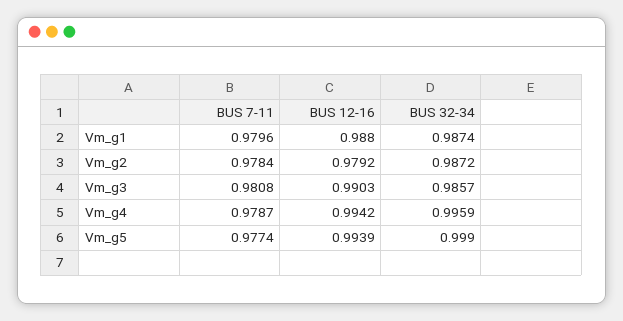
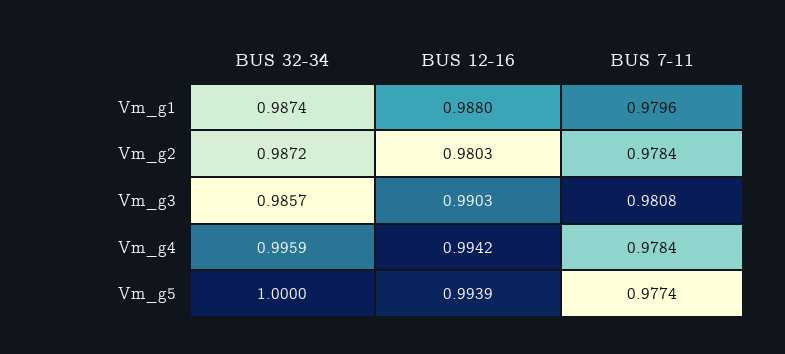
  {
    "BUS 7-11": {
      "Vm_g1": 0.9796,
      "Vm_g2": 0.9784,
      "Vm_g3": 0.9808,
-     "Vm_g4": 0.9787,
+     "Vm_g4": 0.9784,
      "Vm_g5": 0.9774
    },
    "BUS 12-16": {
      "Vm_g1": 0.988,
-     "Vm_g2": 0.9792,
+     "Vm_g2": 0.9803,
      "Vm_g3": 0.9903,
      "Vm_g4": 0.9942,
      "Vm_g5": 0.9939
    },
    "BUS 32-34": {
      "Vm_g1": 0.9874,
      "Vm_g2": 0.9872,
      "Vm_g3": 0.9857,
      "Vm_g4": 0.9959,
-     "Vm_g5": 0.999
+     "Vm_g5": 1
    }
  }

